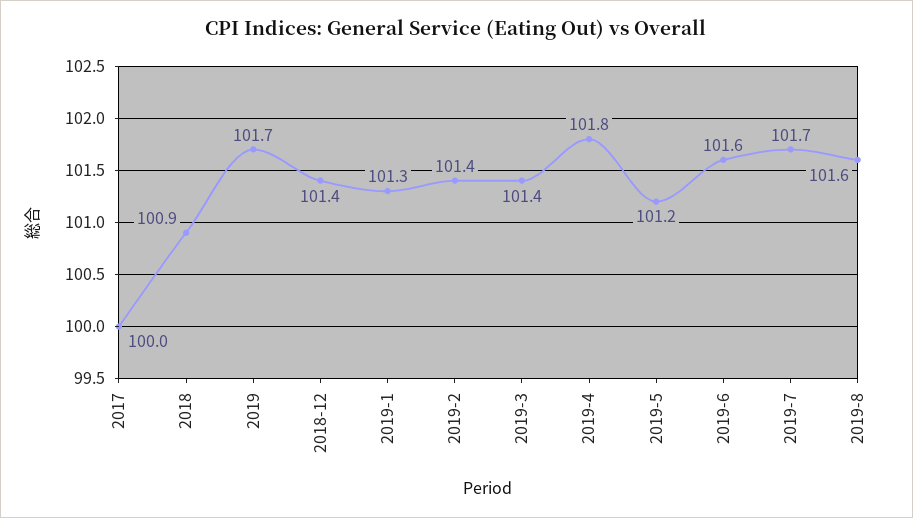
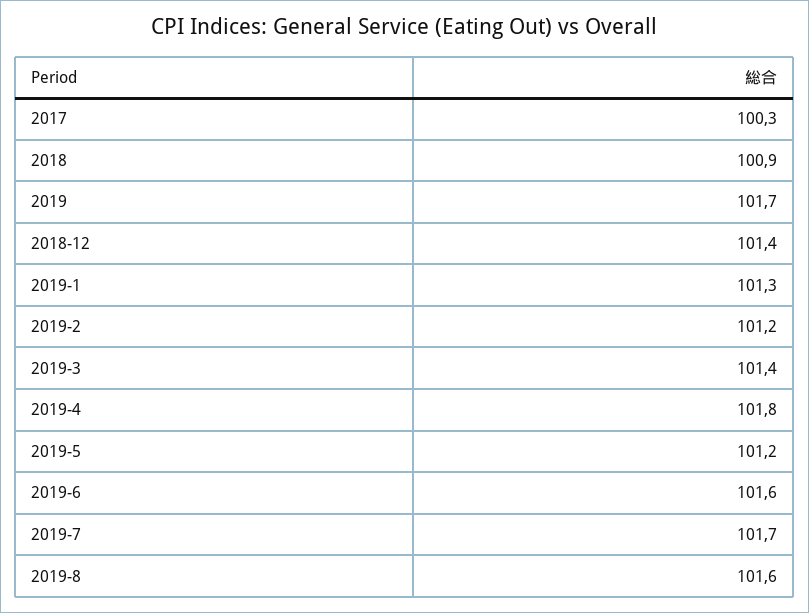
  {
-   "2017": 100,
+   "2017": 100.3,
    "2018": 100.9,
    "2019": 101.7,
    "2018-12": 101.4,
    "2019-1": 101.3,
-   "2019-2": 101.4,
+   "2019-2": 101.2,
    "2019-3": 101.4,
    "2019-4": 101.8,
    "2019-5": 101.2,
    "2019-6": 101.6,
    "2019-7": 101.7,
    "2019-8": 101.6
  }

